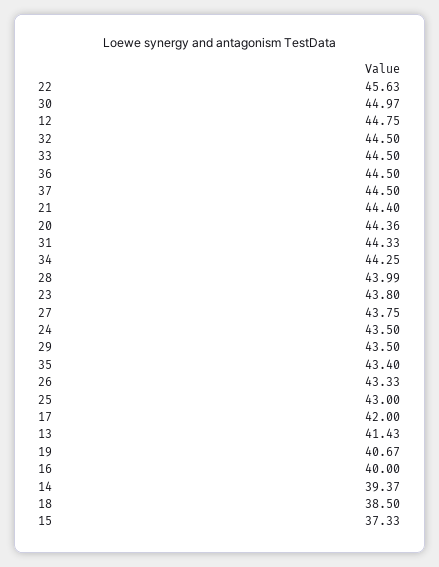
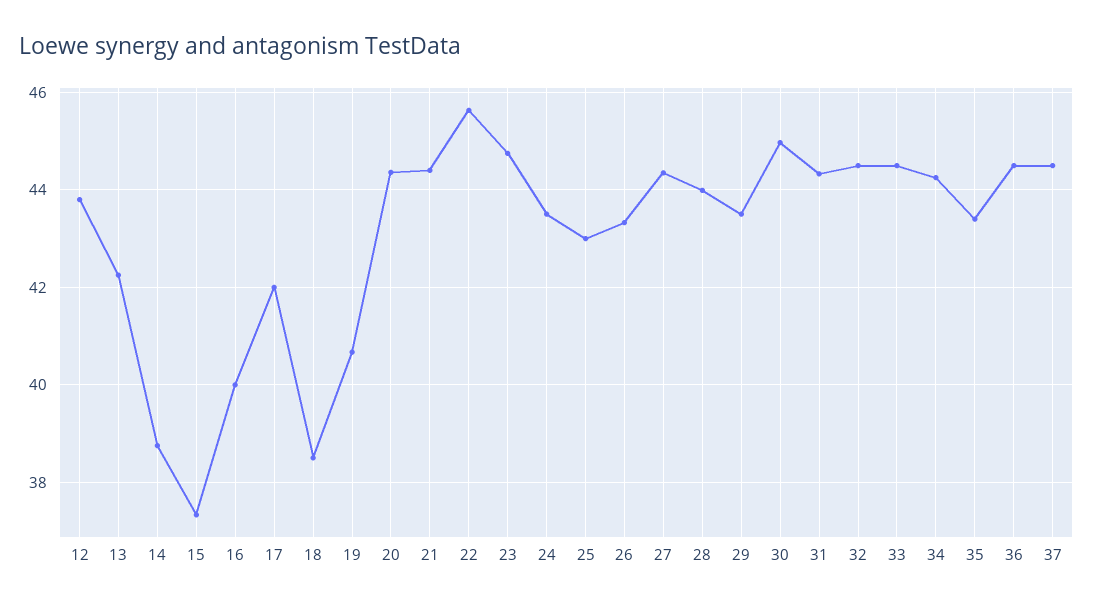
  {
    "22": 45.63,
    "30": 44.97,
-   "12": 44.75,
+   "12": 43.8,
    "32": 44.5,
    "33": 44.5,
    "36": 44.5,
    "37": 44.5,
    "21": 44.4,
    "20": 44.36,
    "31": 44.33,
    "34": 44.25,
    "28": 43.99,
-   "23": 43.8,
+   "23": 44.8,
-   "27": 43.75,
+   "27": 44.4,
    "24": 43.5,
    "29": 43.5,
    "35": 43.4,
    "26": 43.33,
    "25": 43,
    "17": 42,
-   "13": 41.43,
+   "13": 42.2,
    "19": 40.67,
    "16": 40,
-   "14": 39.37,
+   "14": 38.8,
    "18": 38.5,
    "15": 37.33
  }

